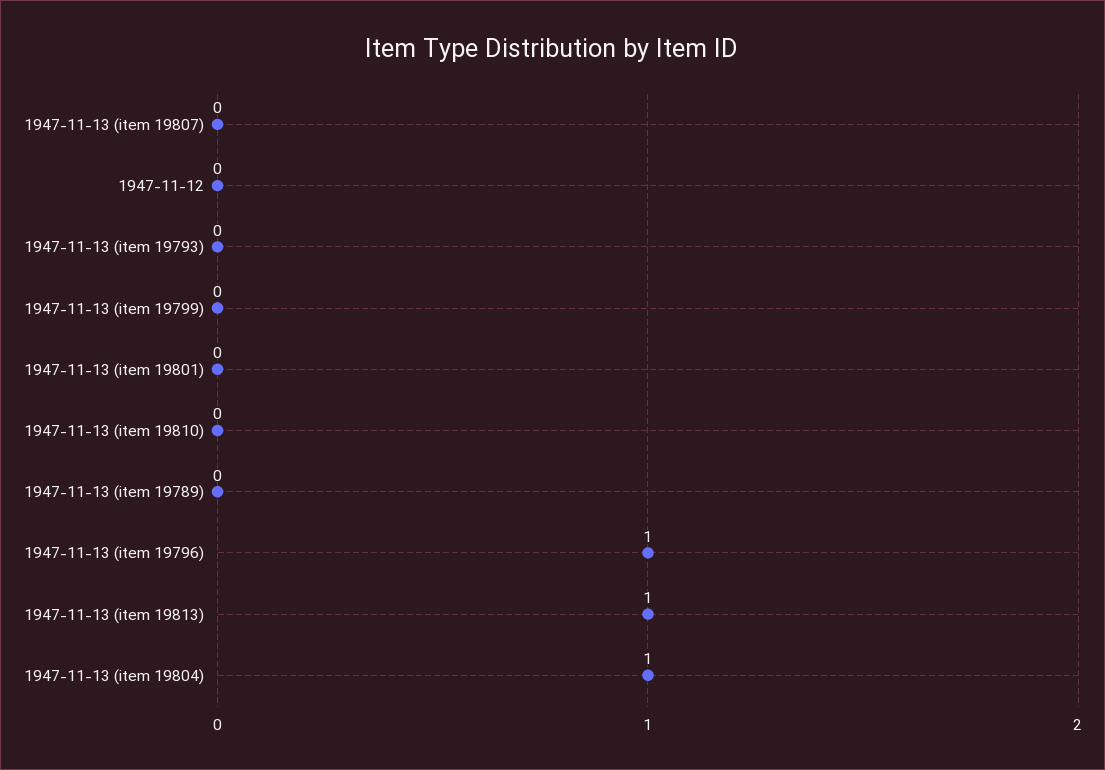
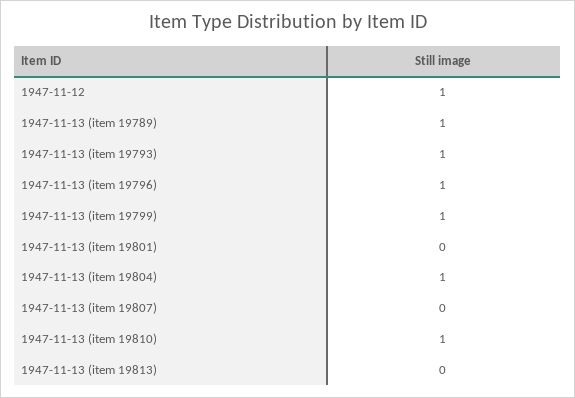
  {
    "1947-11-13 (item 19807)": 0,
-   "1947-11-12": 0,
+   "1947-11-12": 1,
-   "1947-11-13 (item 19793)": 0,
+   "1947-11-13 (item 19793)": 1,
-   "1947-11-13 (item 19799)": 0,
+   "1947-11-13 (item 19799)": 1,
    "1947-11-13 (item 19801)": 0,
-   "1947-11-13 (item 19810)": 0,
+   "1947-11-13 (item 19810)": 1,
-   "1947-11-13 (item 19789)": 0,
+   "1947-11-13 (item 19789)": 1,
    "1947-11-13 (item 19796)": 1,
-   "1947-11-13 (item 19813)": 1,
+   "1947-11-13 (item 19813)": 0,
    "1947-11-13 (item 19804)": 1
  }

